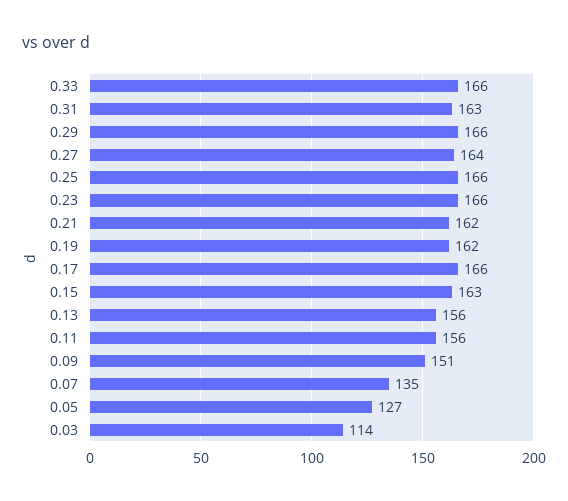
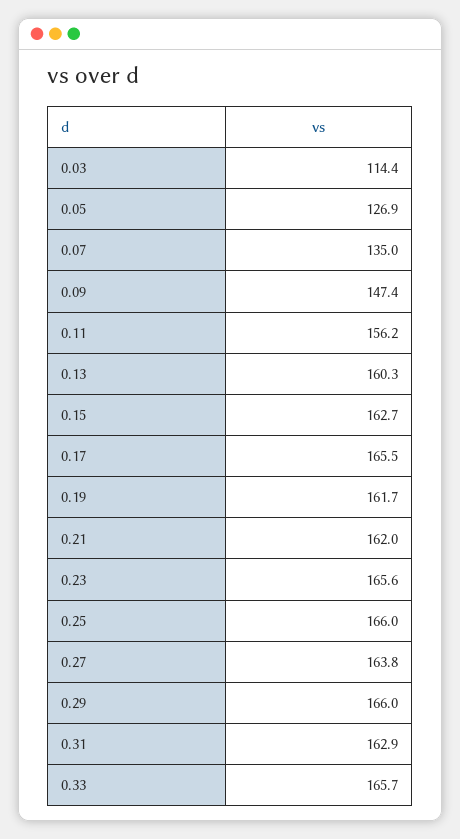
  {
    "0.33": 165.7,
    "0.31": 162.9,
    "0.29": 166,
    "0.27": 163.8,
    "0.25": 166,
    "0.23": 165.6,
    "0.21": 162,
    "0.19": 161.7,
    "0.17": 165.5,
    "0.15": 162.7,
-   "0.13": 156,
+   "0.13": 160.3,
    "0.11": 156.2,
-   "0.09": 151,
+   "0.09": 147.4,
    "0.07": 135,
    "0.05": 126.9,
    "0.03": 114.4
  }

